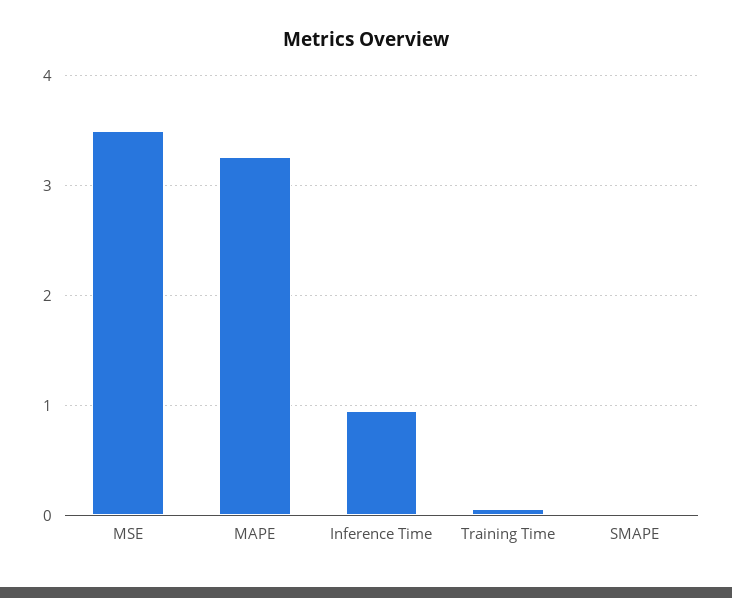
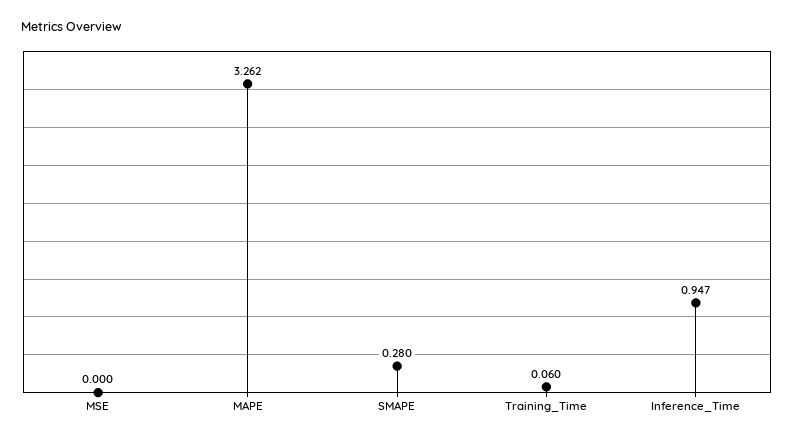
  {
-   "MSE": 3.5,
+   "MSE": 0,
    "MAPE": 3.262,
    "Inference Time": 0.947,
    "Training Time": 0.06,
-   "SMAPE": 0
+   "SMAPE": 0.28
  }

